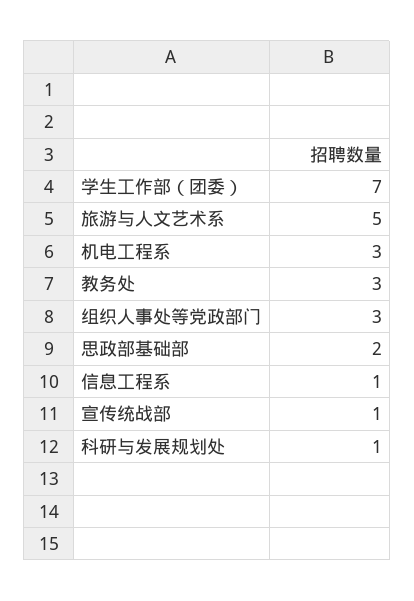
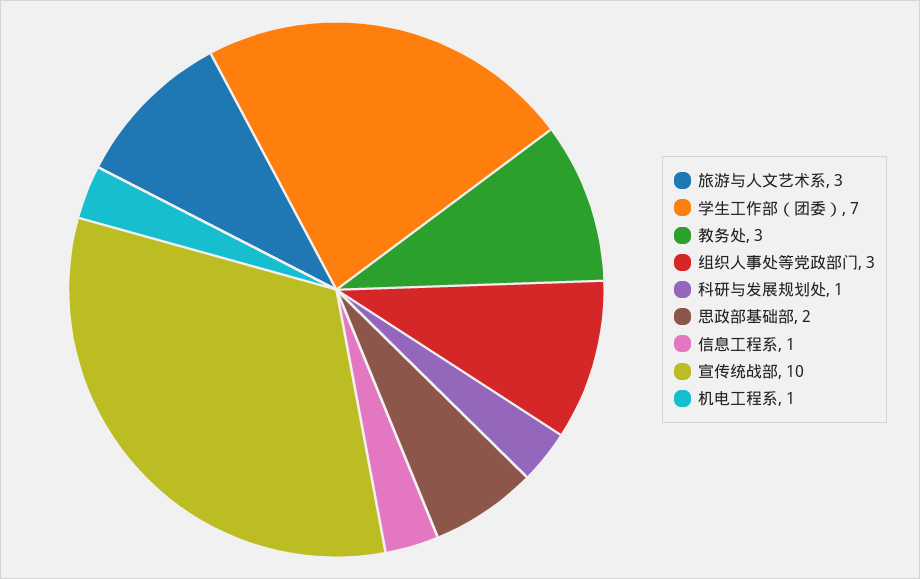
  {
    "学生工作部（团委）": 7,
-   "旅游与人文艺术系": 5,
+   "旅游与人文艺术系": 3,
-   "机电工程系": 3,
+   "机电工程系": 1,
    "教务处": 3,
    "组织人事处等党政部门": 3,
    "思政部基础部": 2,
    "信息工程系": 1,
-   "宣传统战部": 1,
+   "宣传统战部": 10,
    "科研与发展规划处": 1
  }

